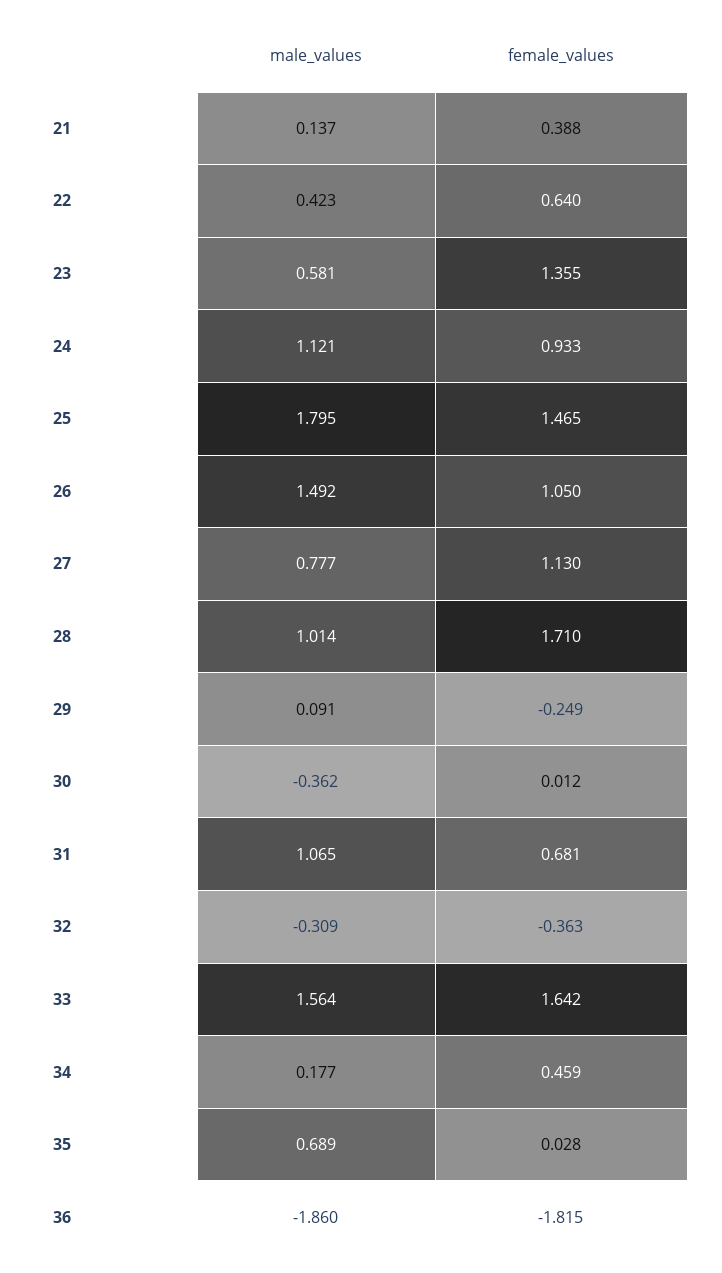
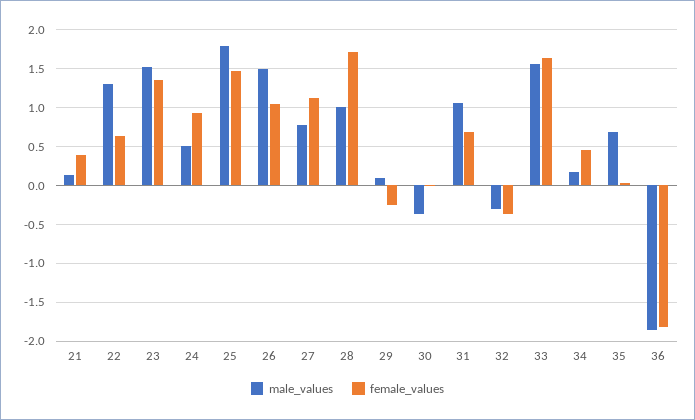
  {
    "male_values": {
      "21": 0.137,
-     "22": 0.423,
+     "22": 1.3,
-     "23": 0.581,
+     "23": 1.5,
-     "24": 1.121,
+     "24": 0.5,
      "25": 1.795,
      "26": 1.492,
      "27": 0.777,
      "28": 1.014,
      "29": 0.091,
      "30": -0.362,
      "31": 1.065,
      "32": -0.309,
      "33": 1.564,
      "34": 0.177,
      "35": 0.689,
      "36": -1.86
    },
    "female_values": {
      "21": 0.388,
      "22": 0.64,
      "23": 1.355,
      "24": 0.933,
      "25": 1.465,
      "26": 1.05,
      "27": 1.13,
      "28": 1.71,
      "29": -0.249,
      "30": 0.012,
      "31": 0.681,
      "32": -0.363,
      "33": 1.642,
      "34": 0.459,
      "35": 0.028,
      "36": -1.815
    }
  }

